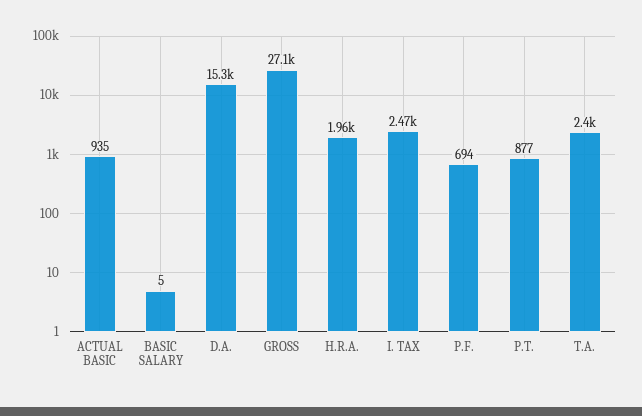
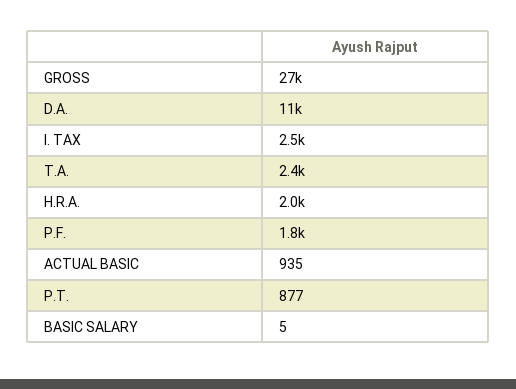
  {
    "ACTUAL BASIC": 935,
    "BASIC SALARY": 5,
-   "D.A.": 15300,
+   "D.A.": 11000,
    "GROSS": 27100,
    "H.R.A.": 1960,
    "I. TAX": 2470,
-   "P.F.": 694,
+   "P.F.": 1800,
    "P.T.": 877,
    "T.A.": 2400
  }

